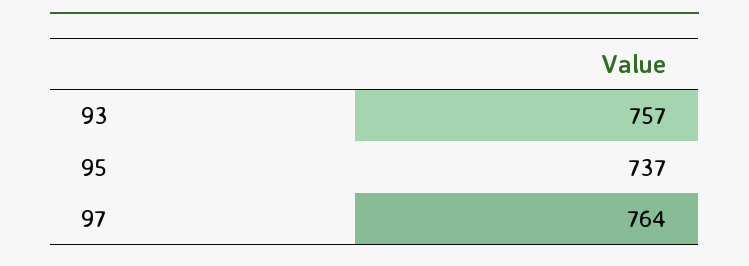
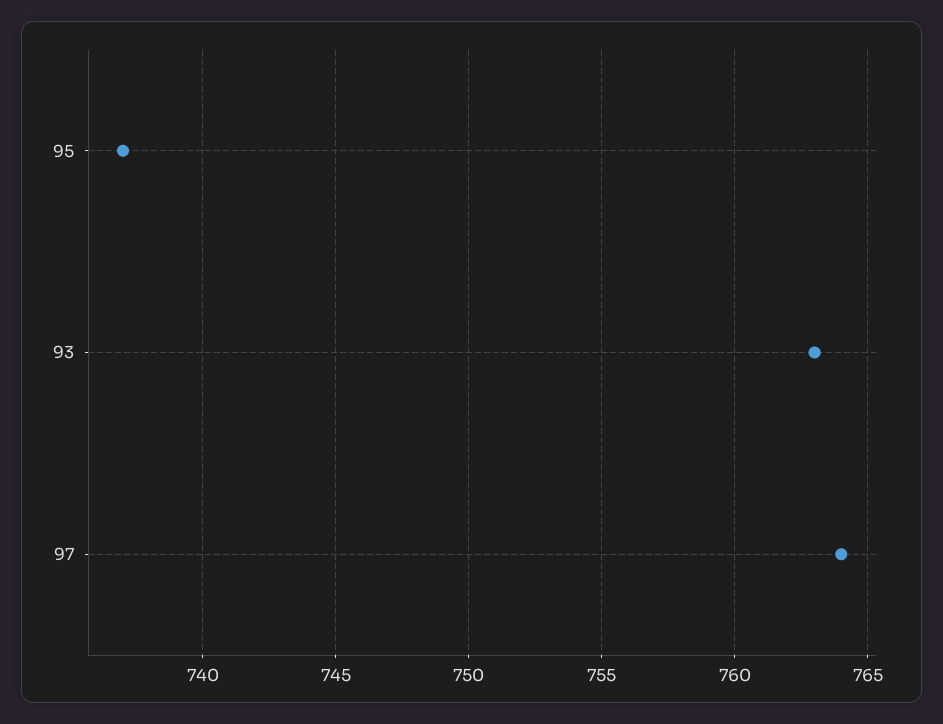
  {
-   "93": 757,
+   "93": 763,
    "95": 737,
    "97": 764
  }

